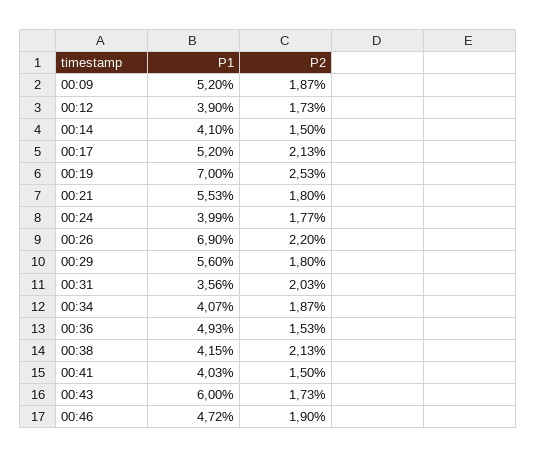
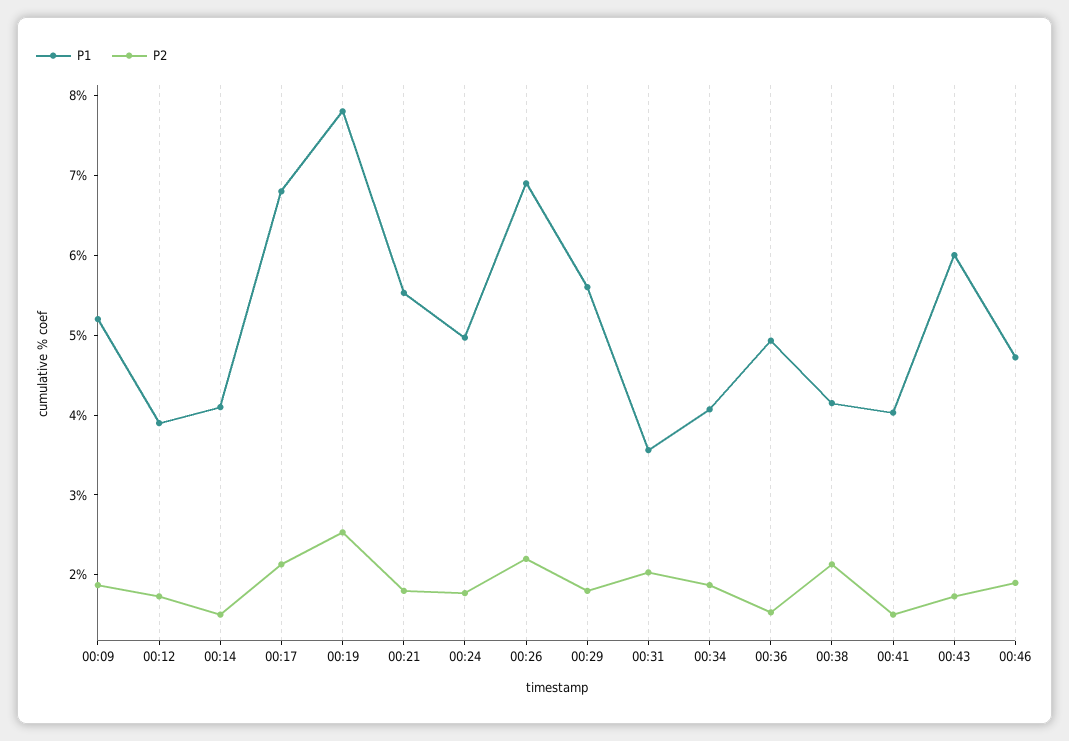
  {
    "P1": {
      "00:09": 5.2,
      "00:12": 3.9,
      "00:14": 4.1,
-     "00:17": 5.2,
+     "00:17": 6.8,
-     "00:19": 7,
+     "00:19": 7.8,
      "00:21": 5.53,
-     "00:24": 3.99,
+     "00:24": 5,
      "00:26": 6.9,
      "00:29": 5.6,
      "00:31": 3.56,
      "00:34": 4.07,
      "00:36": 4.93,
      "00:38": 4.15,
      "00:41": 4.03,
      "00:43": 6,
      "00:46": 4.72
    },
    "P2": {
      "00:09": 1.87,
      "00:12": 1.73,
      "00:14": 1.5,
      "00:17": 2.13,
      "00:19": 2.53,
      "00:21": 1.8,
      "00:24": 1.77,
      "00:26": 2.2,
      "00:29": 1.8,
      "00:31": 2.03,
      "00:34": 1.87,
      "00:36": 1.53,
      "00:38": 2.13,
      "00:41": 1.5,
      "00:43": 1.73,
      "00:46": 1.9
    }
  }

